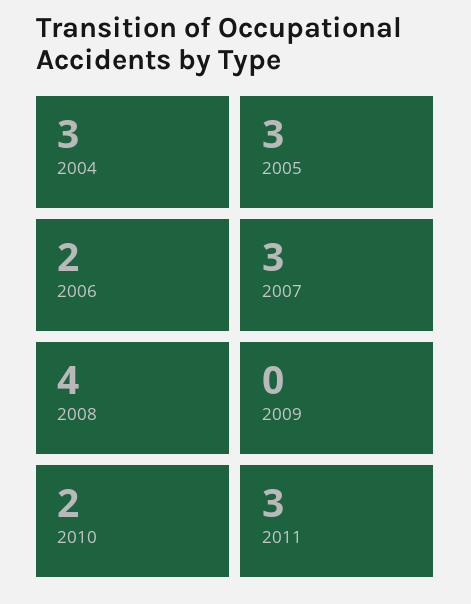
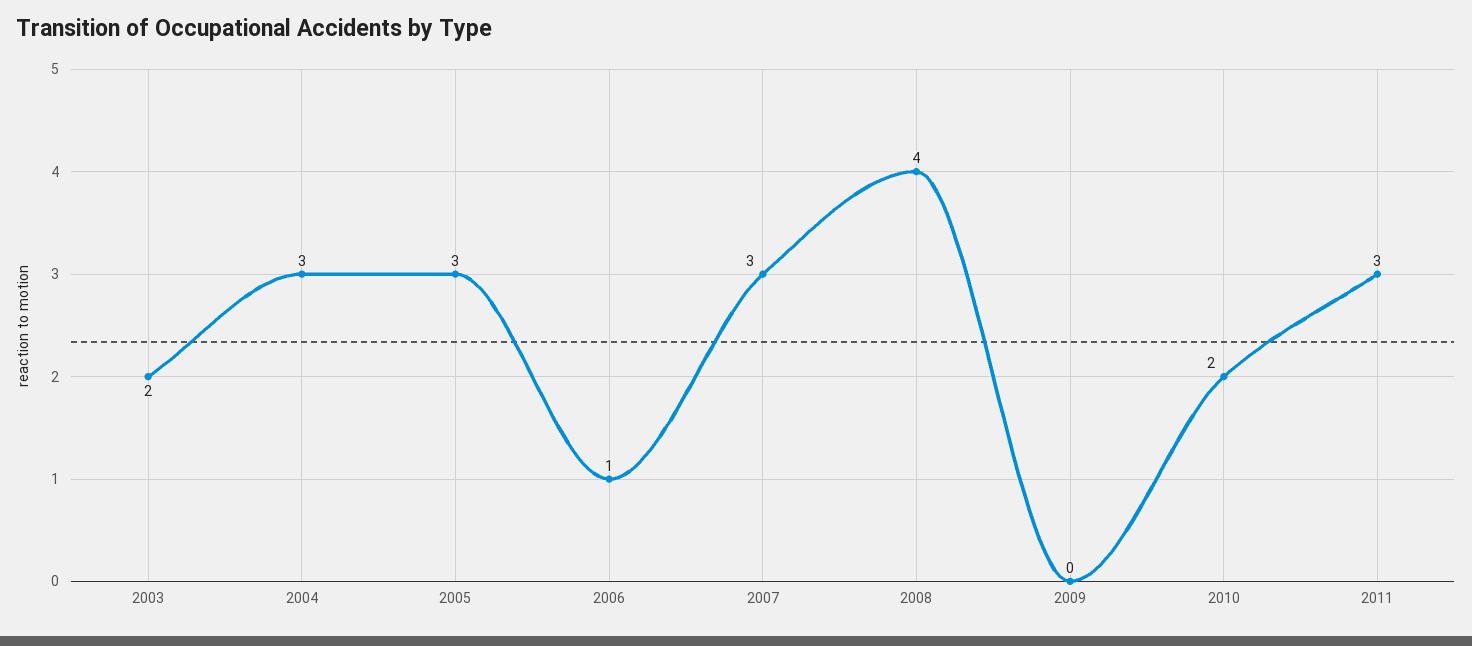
  {
    "2004": 3,
    "2005": 3,
-   "2006": 2,
+   "2006": 1,
    "2007": 3,
    "2008": 4,
    "2009": 0,
    "2010": 2,
-   "2011": 3
+   "2011": 3,
+   "2003": 2
  }

